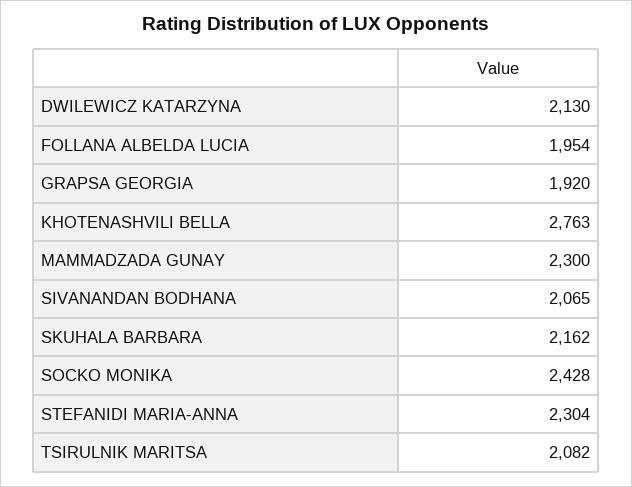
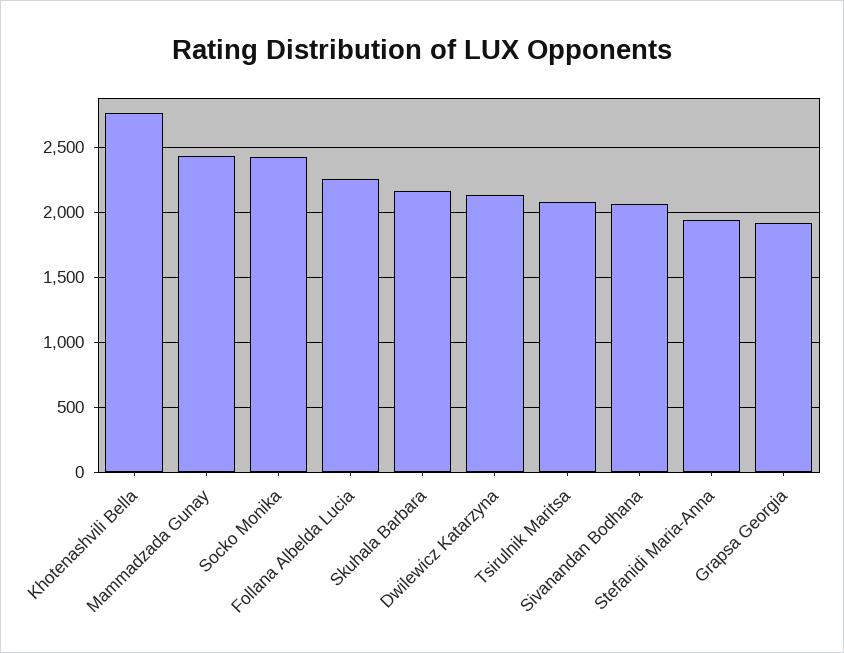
  {
    "DWILEWICZ KATARZYNA": 2130,
-   "FOLLANA ALBELDA LUCIA": 1954,
+   "FOLLANA ALBELDA LUCIA": 2250,
    "GRAPSA GEORGIA": 1920,
    "KHOTENASHVILI BELLA": 2763,
-   "MAMMADZADA GUNAY": 2300,
+   "MAMMADZADA GUNAY": 2450,
    "SIVANANDAN BODHANA": 2065,
    "SKUHALA BARBARA": 2162,
    "SOCKO MONIKA": 2428,
-   "STEFANIDI MARIA-ANNA": 2304,
+   "STEFANIDI MARIA-ANNA": 1950,
    "TSIRULNIK MARITSA": 2082
  }

